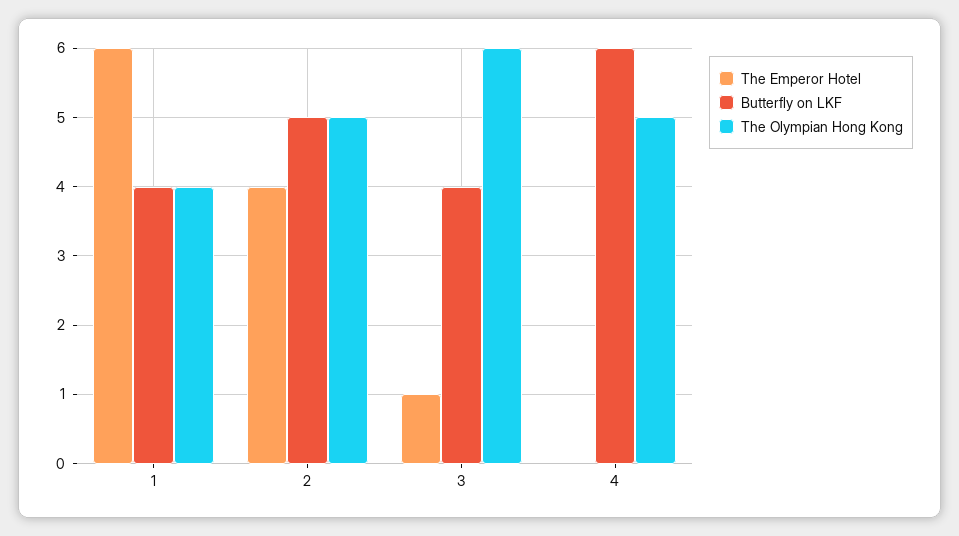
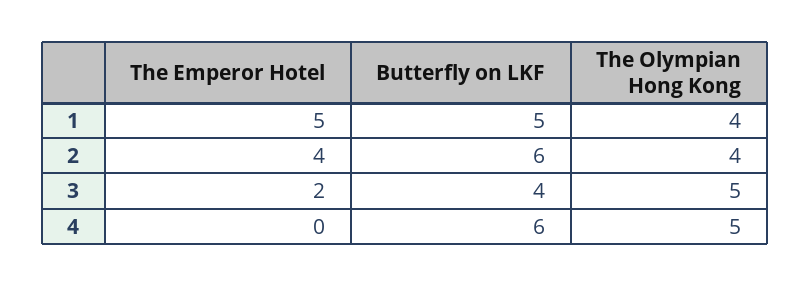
  {
    "The Emperor Hotel": {
-     "1": 6,
+     "1": 5,
      "2": 4,
-     "3": 1,
+     "3": 2,
      "4": 0
    },
    "Butterfly on LKF": {
-     "1": 4,
+     "1": 5,
-     "2": 5,
+     "2": 6,
      "3": 4,
      "4": 6
    },
    "The Olympian Hong Kong": {
      "1": 4,
-     "2": 5,
+     "2": 4,
-     "3": 6,
+     "3": 5,
      "4": 5
    }
  }

